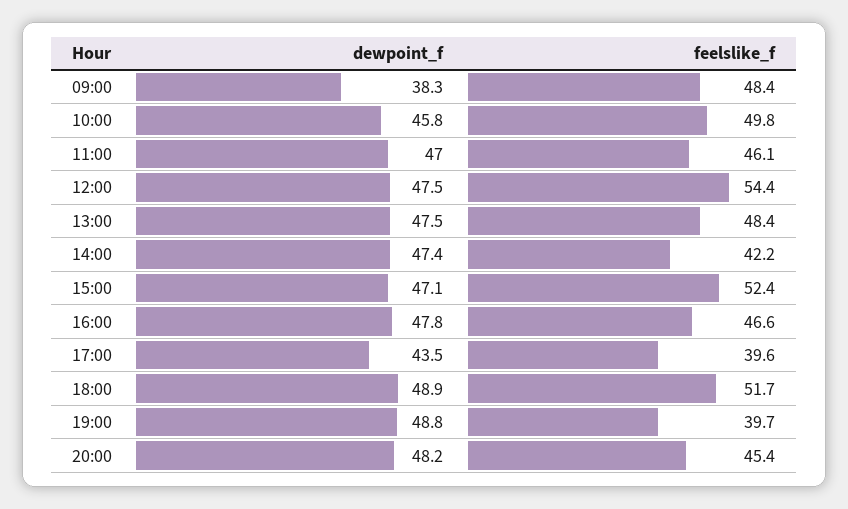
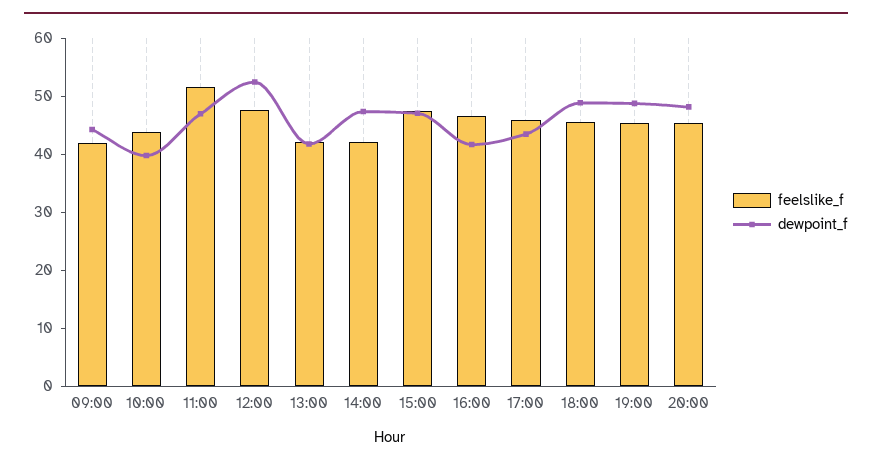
  {
    "dewpoint_f": {
-     "09:00": 38.3,
+     "09:00": 44,
-     "10:00": 45.8,
+     "10:00": 40,
      "11:00": 47,
-     "12:00": 47.5,
+     "12:00": 52,
-     "13:00": 47.5,
+     "13:00": 42,
      "14:00": 47.4,
      "15:00": 47.1,
-     "16:00": 47.8,
+     "16:00": 42,
      "17:00": 43.5,
      "18:00": 48.9,
      "19:00": 48.8,
      "20:00": 48.2
    },
    "feelslike_f": {
-     "09:00": 48.4,
+     "09:00": 42,
-     "10:00": 49.8,
+     "10:00": 44,
-     "11:00": 46.1,
+     "11:00": 52,
-     "12:00": 54.4,
+     "12:00": 48,
-     "13:00": 48.4,
+     "13:00": 42,
      "14:00": 42.2,
-     "15:00": 52.4,
+     "15:00": 48,
      "16:00": 46.6,
-     "17:00": 39.6,
+     "17:00": 46,
-     "18:00": 51.7,
+     "18:00": 46,
-     "19:00": 39.7,
+     "19:00": 46,
      "20:00": 45.4
    }
  }

